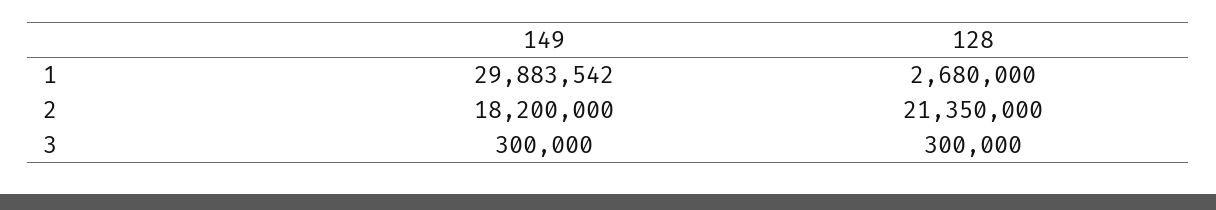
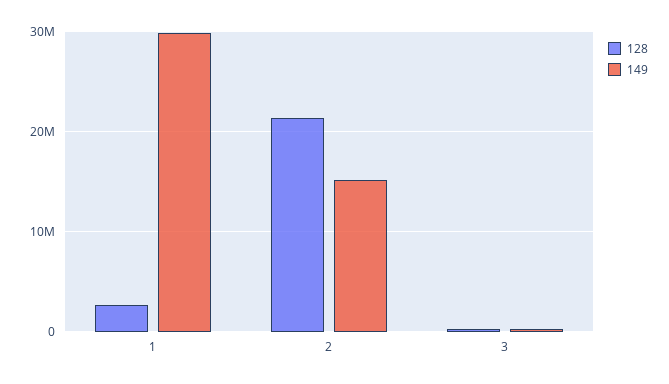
  {
    "149": {
      "1": 29883542,
-     "2": 18200000,
+     "2": 15000000,
      "3": 300000
    },
    "128": {
      "1": 2680000,
      "2": 21350000,
      "3": 300000
    }
  }

